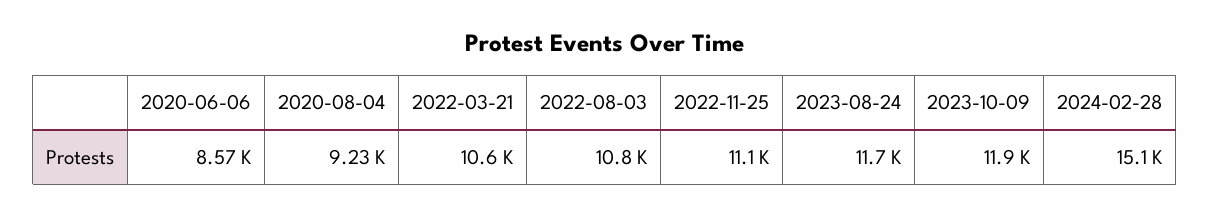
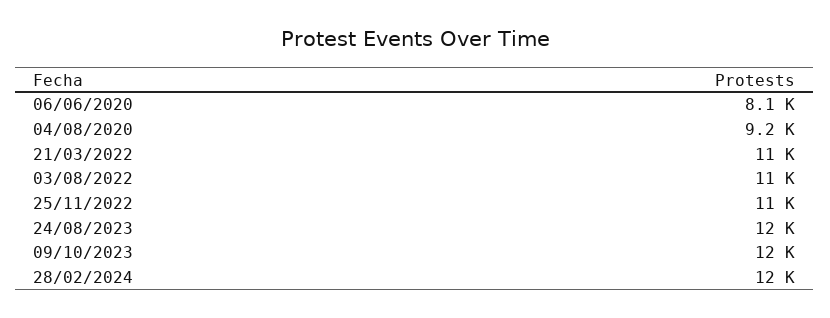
  {
-   "2020-06-06": 8570,
+   "2020-06-06": 8100,
    "2020-08-04": 9230,
    "2022-03-21": 10600,
    "2022-08-03": 10800,
    "2022-11-25": 11100,
    "2023-08-24": 11700,
    "2023-10-09": 11900,
-   "2024-02-28": 15100
+   "2024-02-28": 12000
  }

